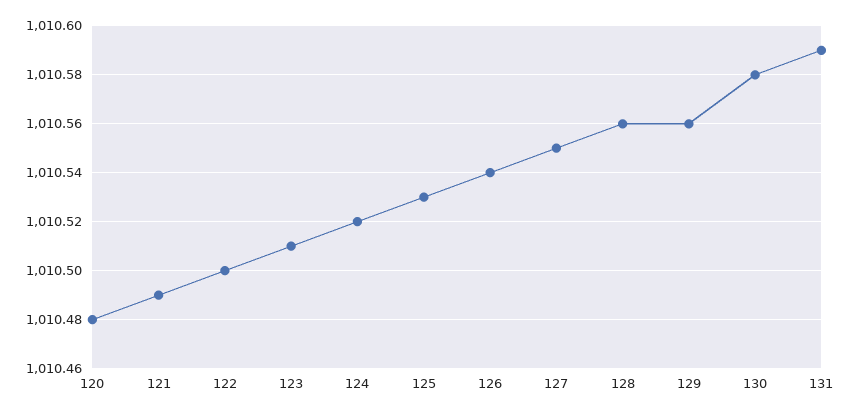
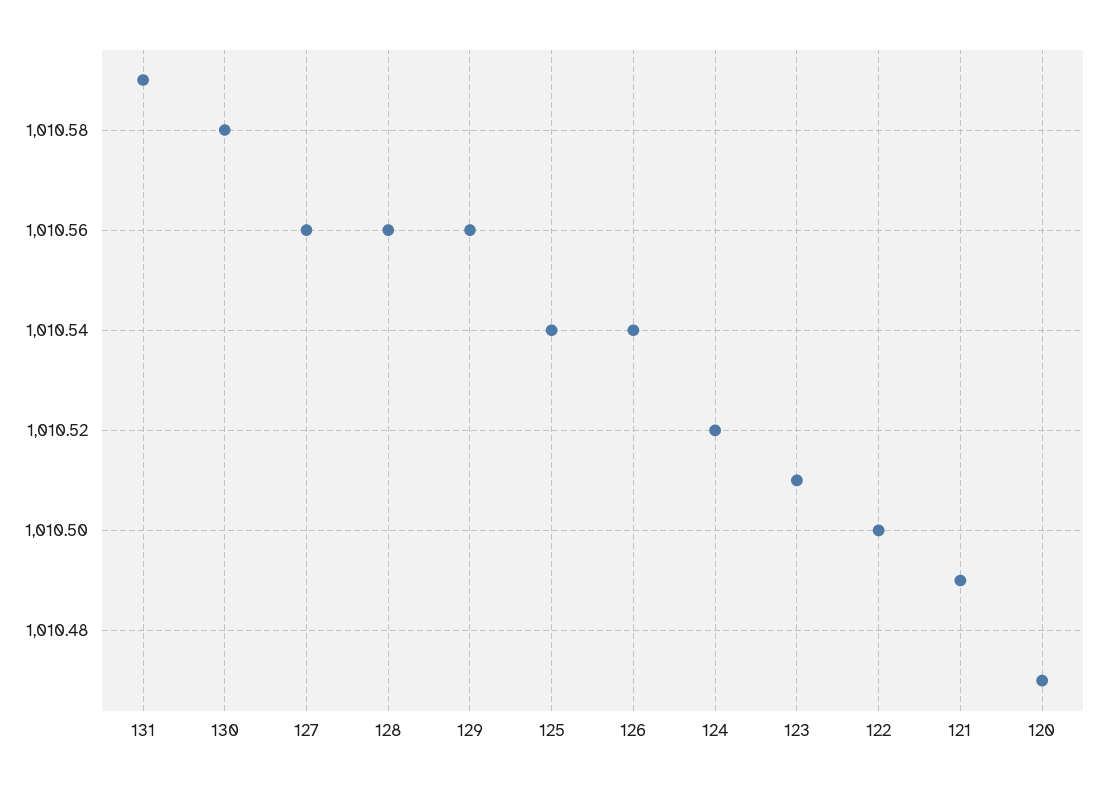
  {
-   "120": 1010.48,
+   "120": 1010.47,
    "121": 1010.49,
    "122": 1010.5,
    "123": 1010.51,
    "124": 1010.52,
-   "125": 1010.53,
+   "125": 1010.54,
    "126": 1010.54,
-   "127": 1010.55,
+   "127": 1010.56,
    "128": 1010.56,
    "129": 1010.56,
    "130": 1010.58,
    "131": 1010.59
  }

